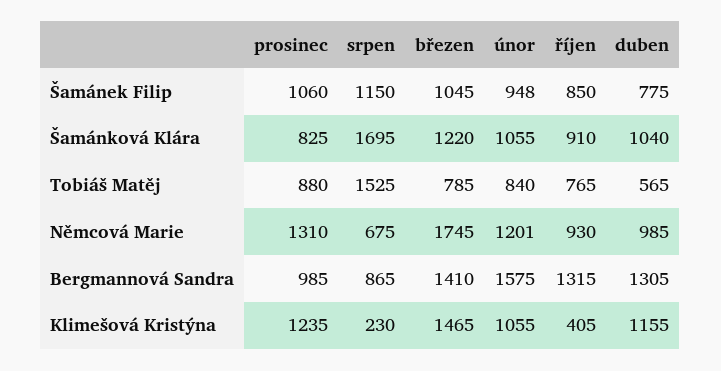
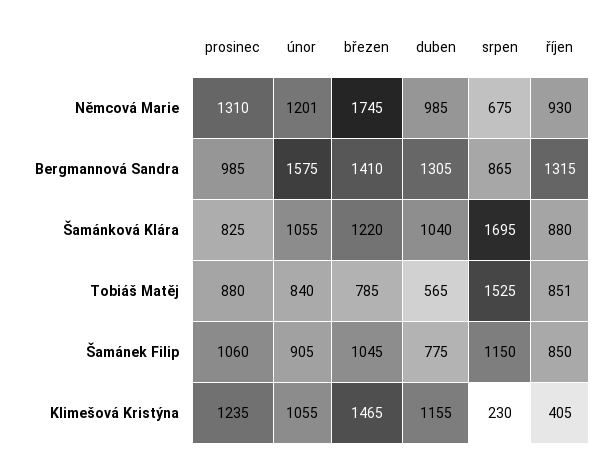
  {
    "prosinec": {
      "Šamánek Filip": 1060,
      "Šamánková Klára": 825,
      "Tobiáš Matěj": 880,
      "Němcová Marie": 1310,
      "Bergmannová Sandra": 985,
      "Klimešová Kristýna": 1235
    },
    "srpen": {
      "Šamánek Filip": 1150,
      "Šamánková Klára": 1695,
      "Tobiáš Matěj": 1525,
      "Němcová Marie": 675,
      "Bergmannová Sandra": 865,
      "Klimešová Kristýna": 230
    },
    "březen": {
      "Šamánek Filip": 1045,
      "Šamánková Klára": 1220,
      "Tobiáš Matěj": 785,
      "Němcová Marie": 1745,
      "Bergmannová Sandra": 1410,
      "Klimešová Kristýna": 1465
    },
    "únor": {
-     "Šamánek Filip": 948,
+     "Šamánek Filip": 905,
      "Šamánková Klára": 1055,
      "Tobiáš Matěj": 840,
      "Němcová Marie": 1201,
      "Bergmannová Sandra": 1575,
      "Klimešová Kristýna": 1055
    },
    "říjen": {
      "Šamánek Filip": 850,
-     "Šamánková Klára": 910,
+     "Šamánková Klára": 880,
-     "Tobiáš Matěj": 765,
+     "Tobiáš Matěj": 851,
      "Němcová Marie": 930,
      "Bergmannová Sandra": 1315,
      "Klimešová Kristýna": 405
    },
    "duben": {
      "Šamánek Filip": 775,
      "Šamánková Klára": 1040,
      "Tobiáš Matěj": 565,
      "Němcová Marie": 985,
      "Bergmannová Sandra": 1305,
      "Klimešová Kristýna": 1155
    }
  }

